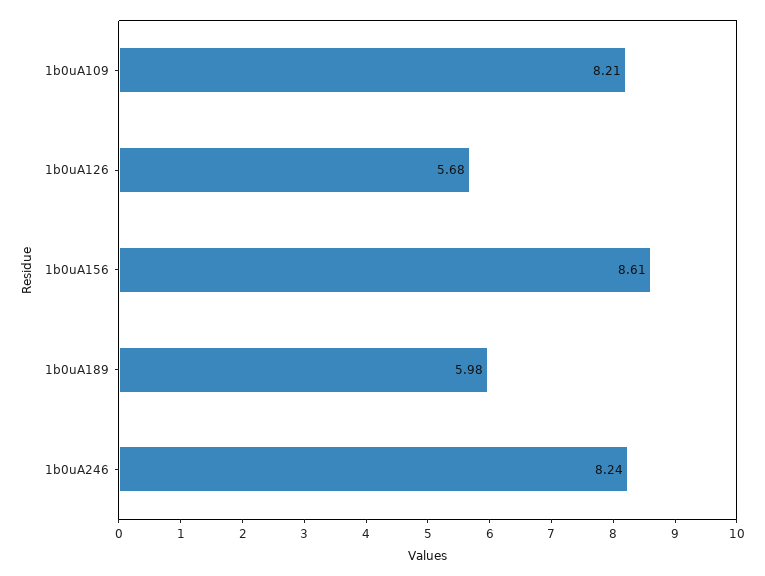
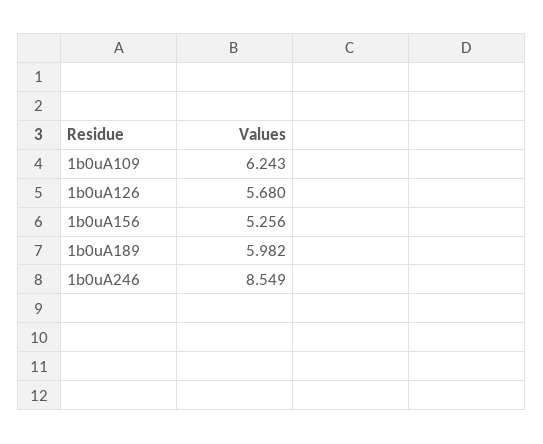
  {
-   "1b0uA109": 8.21,
+   "1b0uA109": 6.243,
    "1b0uA126": 5.68,
-   "1b0uA156": 8.61,
+   "1b0uA156": 5.256,
    "1b0uA189": 5.982,
-   "1b0uA246": 8.24
+   "1b0uA246": 8.549
  }

